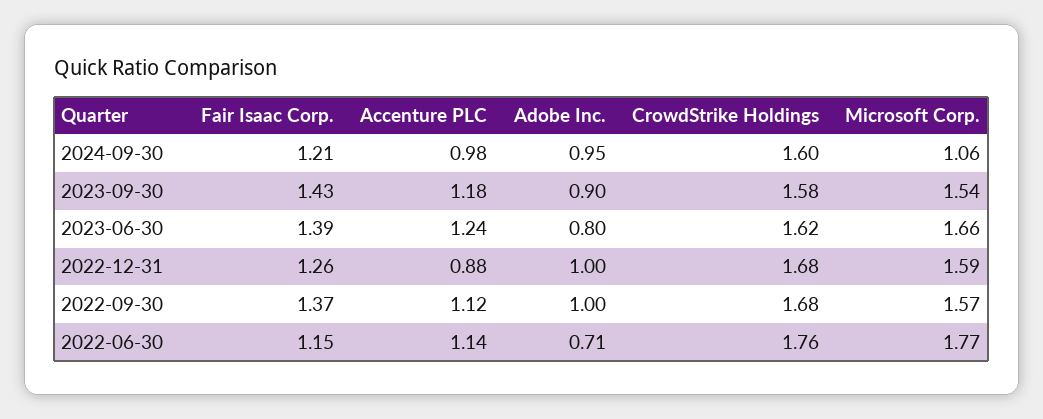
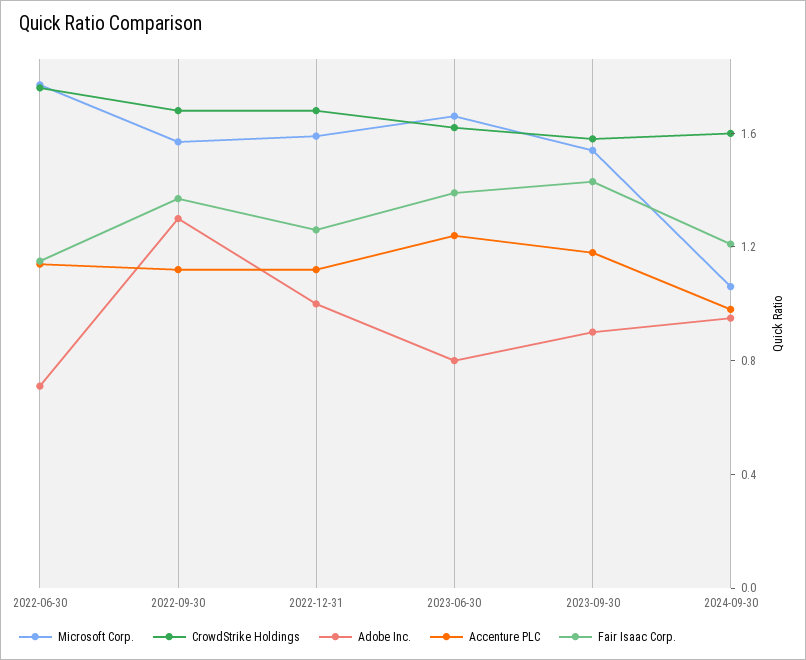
  {
    "Fair Isaac Corp.": {
      "2024-09-30": 1.21,
      "2023-09-30": 1.43,
      "2023-06-30": 1.39,
      "2022-12-31": 1.26,
      "2022-09-30": 1.37,
      "2022-06-30": 1.15
    },
    "Accenture PLC": {
      "2024-09-30": 0.98,
      "2023-09-30": 1.18,
      "2023-06-30": 1.24,
-     "2022-12-31": 0.88,
+     "2022-12-31": 1.1,
      "2022-09-30": 1.12,
      "2022-06-30": 1.14
    },
    "Adobe Inc.": {
      "2024-09-30": 0.95,
      "2023-09-30": 0.9,
      "2023-06-30": 0.8,
      "2022-12-31": 1,
-     "2022-09-30": 1,
+     "2022-09-30": 1.3,
      "2022-06-30": 0.71
    },
    "CrowdStrike Holdings": {
      "2024-09-30": 1.6,
      "2023-09-30": 1.58,
      "2023-06-30": 1.62,
      "2022-12-31": 1.68,
      "2022-09-30": 1.68,
      "2022-06-30": 1.76
    },
    "Microsoft Corp.": {
      "2024-09-30": 1.06,
      "2023-09-30": 1.54,
      "2023-06-30": 1.66,
      "2022-12-31": 1.59,
      "2022-09-30": 1.57,
      "2022-06-30": 1.77
    }
  }

